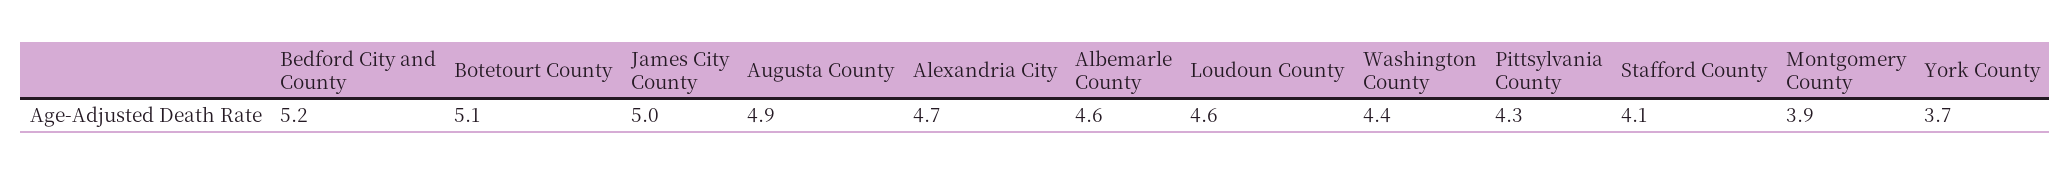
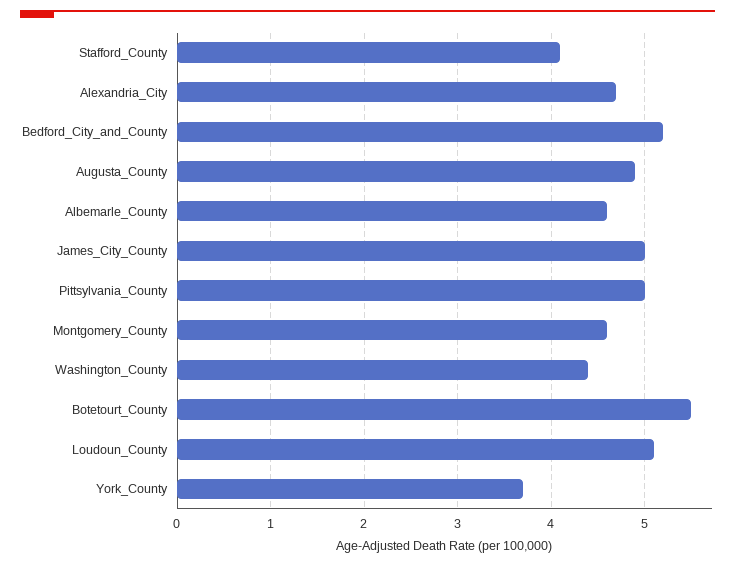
  {
    "Bedford City and County": 5.2,
-   "Botetourt County": 5.1,
+   "Botetourt County": 5.5,
    "James City County": 5,
    "Augusta County": 4.9,
    "Alexandria City": 4.7,
    "Albemarle County": 4.6,
-   "Loudoun County": 4.6,
+   "Loudoun County": 5.1,
    "Washington County": 4.4,
-   "Pittsylvania County": 4.3,
+   "Pittsylvania County": 5,
    "Stafford County": 4.1,
-   "Montgomery County": 3.9,
+   "Montgomery County": 4.6,
    "York County": 3.7
  }

